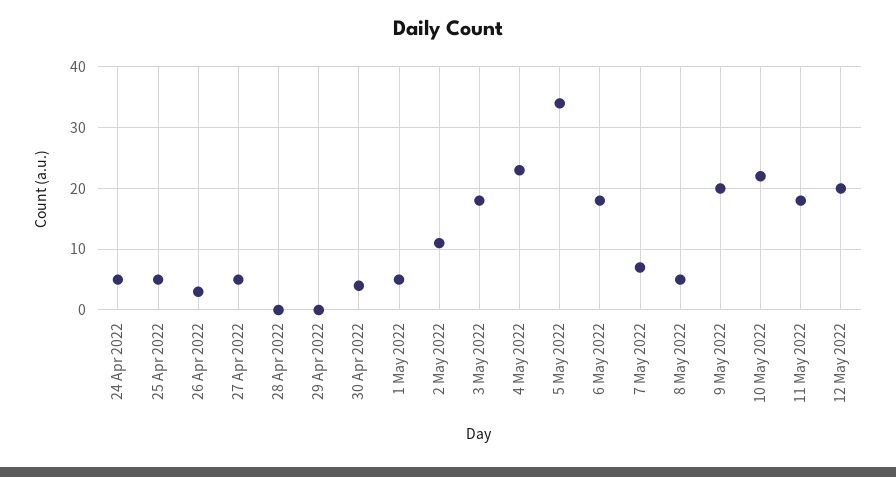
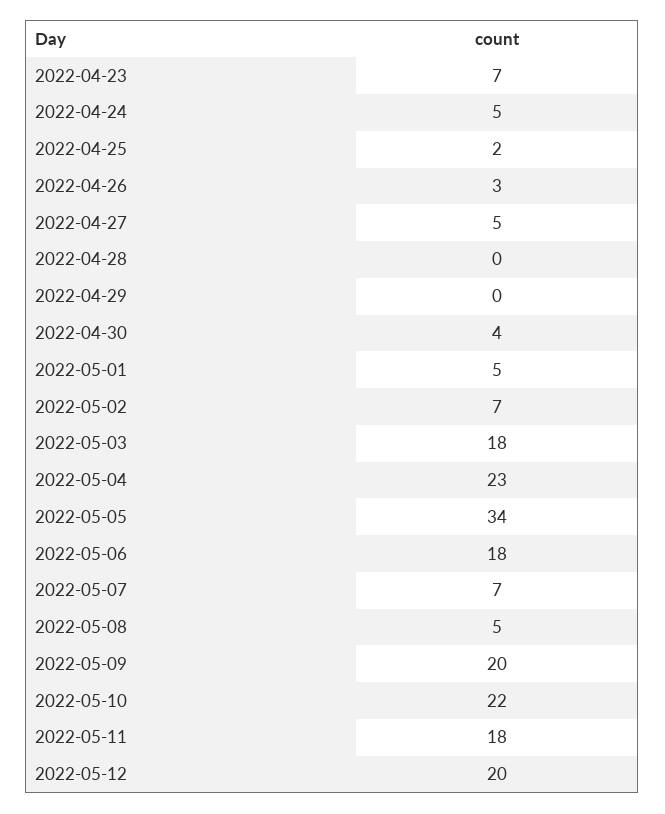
  {
    "24 Apr 2022": 5,
-   "25 Apr 2022": 5,
+   "25 Apr 2022": 2,
    "26 Apr 2022": 3,
    "27 Apr 2022": 5,
    "28 Apr 2022": 0,
    "29 Apr 2022": 0,
    "30 Apr 2022": 4,
    "1 May 2022": 5,
-   "2 May 2022": 11,
+   "2 May 2022": 7,
    "3 May 2022": 18,
    "4 May 2022": 23,
    "5 May 2022": 34,
    "6 May 2022": 18,
    "7 May 2022": 7,
    "8 May 2022": 5,
    "9 May 2022": 20,
    "10 May 2022": 22,
    "11 May 2022": 18,
-   "12 May 2022": 20
+   "12 May 2022": 20,
+   "2022-04-23": 7
  }

